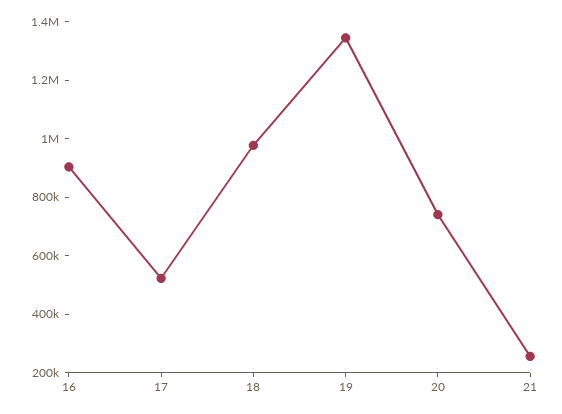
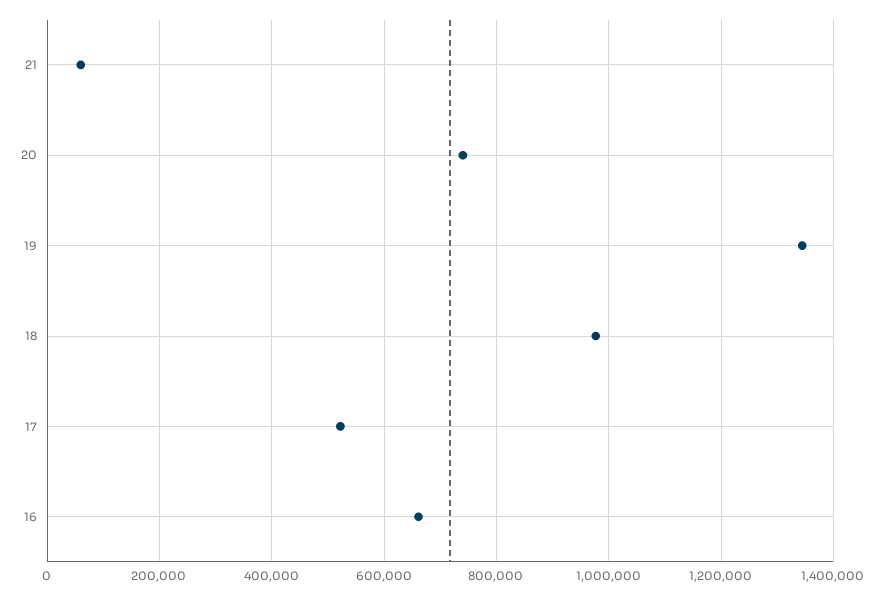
  {
-   "16": 900000,
+   "16": 660000,
    "17": 520000,
    "18": 980000,
    "19": 1340000,
    "20": 740000,
-   "21": 250000
+   "21": 60000
  }

